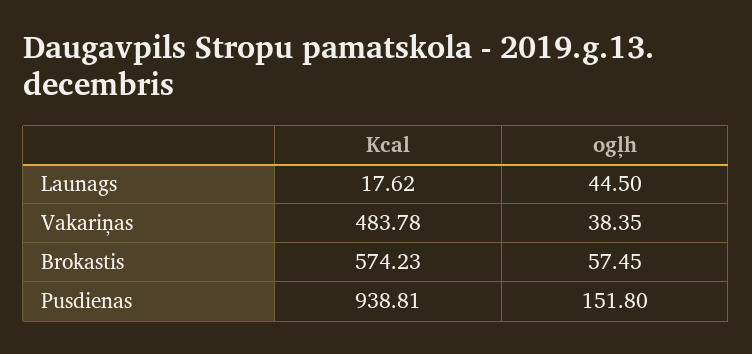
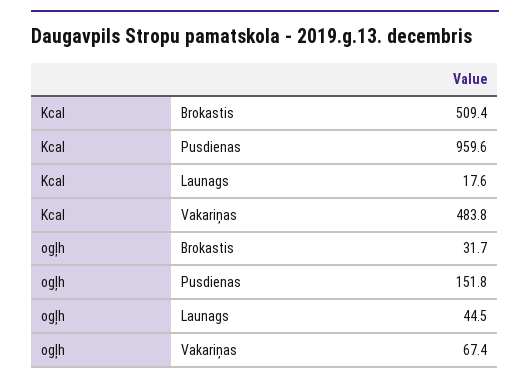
  {
    "Kcal": {
      "Launags": 17.62,
      "Vakariņas": 483.78,
-     "Brokastis": 574.23,
+     "Brokastis": 509.4,
-     "Pusdienas": 938.81
+     "Pusdienas": 959.6
    },
    "ogļh": {
      "Launags": 44.5,
-     "Vakariņas": 38.35,
+     "Vakariņas": 67.4,
-     "Brokastis": 57.45,
+     "Brokastis": 31.7,
      "Pusdienas": 151.8
    }
  }

